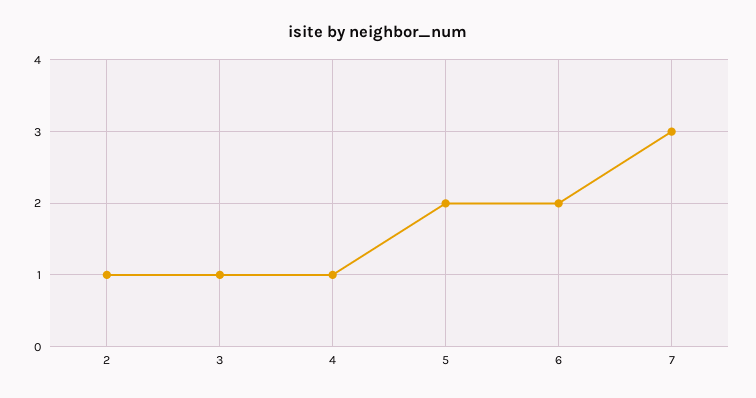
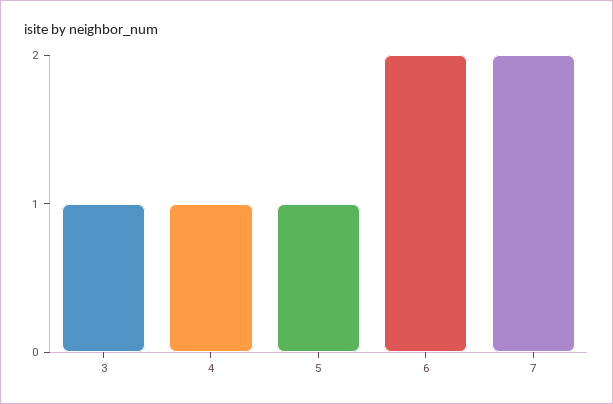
  {
-   "2": 1,
    "3": 1,
    "4": 1,
-   "5": 2,
+   "5": 1,
    "6": 2,
-   "7": 3
+   "7": 2
  }

